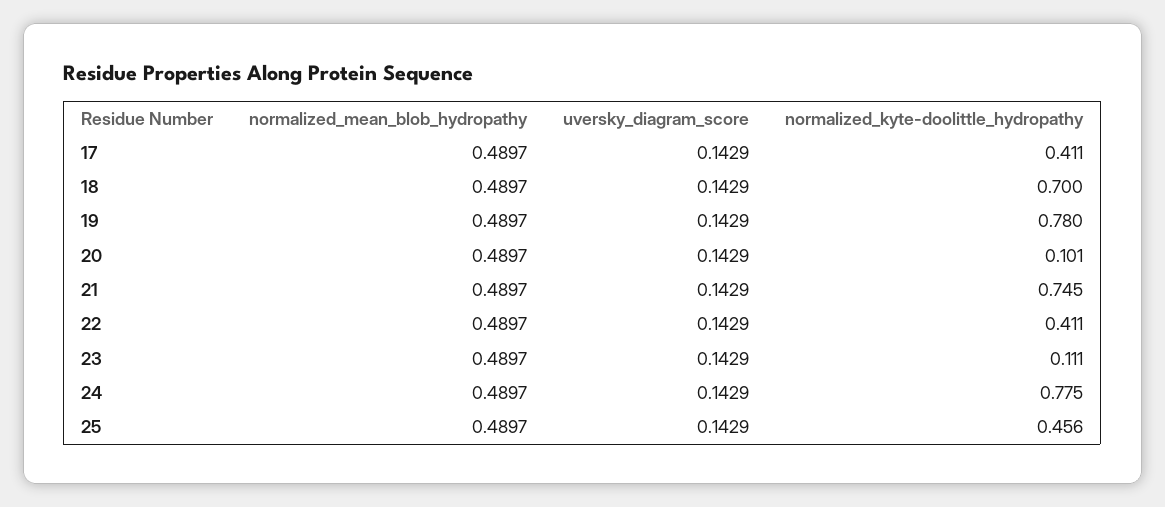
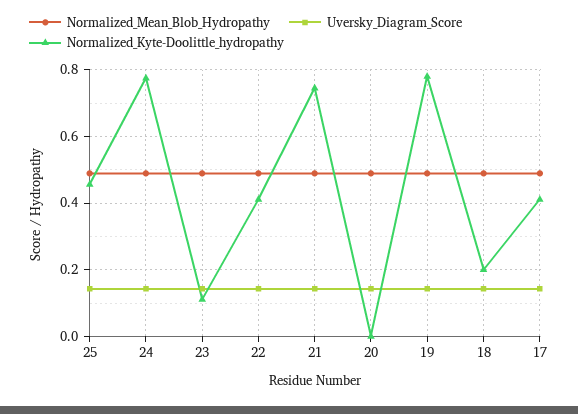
  {
    "normalized_mean_blob_hydropathy": {
      "17": 0.4897,
      "18": 0.4897,
      "19": 0.4897,
      "20": 0.4897,
      "21": 0.4897,
      "22": 0.4897,
      "23": 0.4897,
      "24": 0.4897,
      "25": 0.4897
    },
    "uversky_diagram_score": {
      "17": 0.1429,
      "18": 0.1429,
      "19": 0.1429,
      "20": 0.1429,
      "21": 0.1429,
      "22": 0.1429,
      "23": 0.1429,
      "24": 0.1429,
      "25": 0.1429
    },
    "normalized_kyte-doolittle_hydropathy": {
      "17": 0.411,
-     "18": 0.7,
+     "18": 0.2,
      "19": 0.78,
-     "20": 0.101,
+     "20": 0,
      "21": 0.745,
      "22": 0.411,
      "23": 0.111,
      "24": 0.775,
      "25": 0.456
    }
  }

